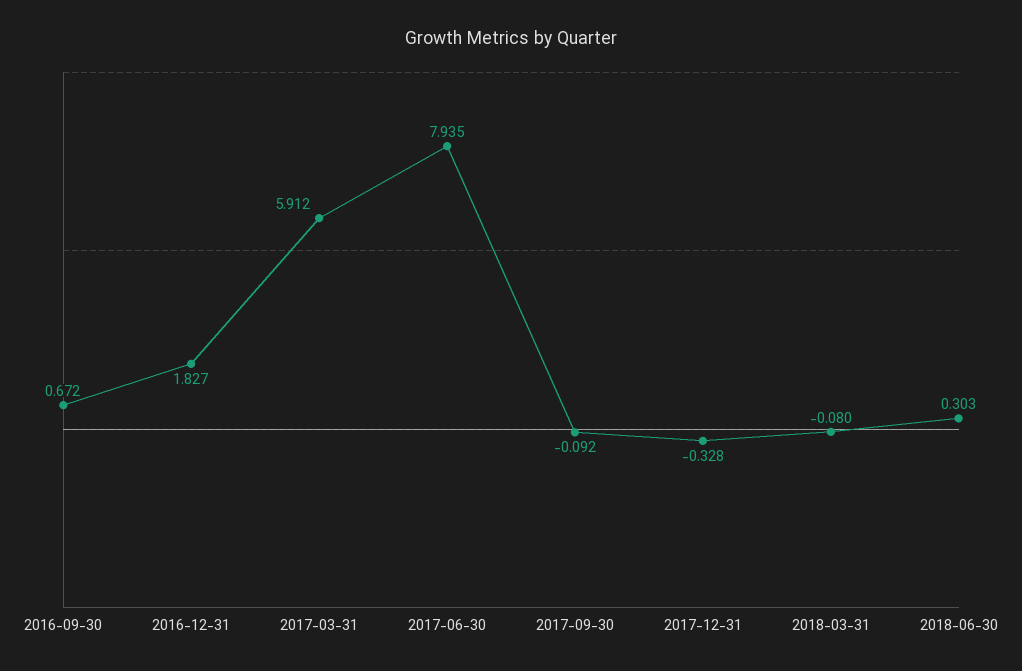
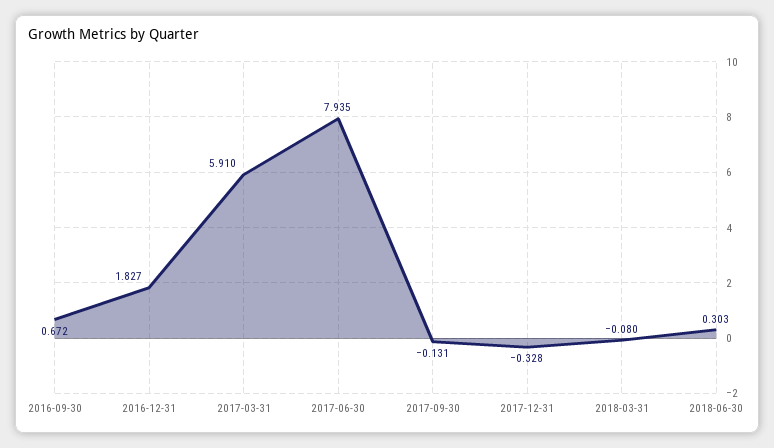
  {
    "2016-09-30": 0.672,
    "2016-12-31": 1.827,
-   "2017-03-31": 5.912,
+   "2017-03-31": 5.91,
    "2017-06-30": 7.935,
-   "2017-09-30": -0.092,
+   "2017-09-30": -0.131,
    "2017-12-31": -0.328,
    "2018-03-31": -0.08,
    "2018-06-30": 0.303
  }

